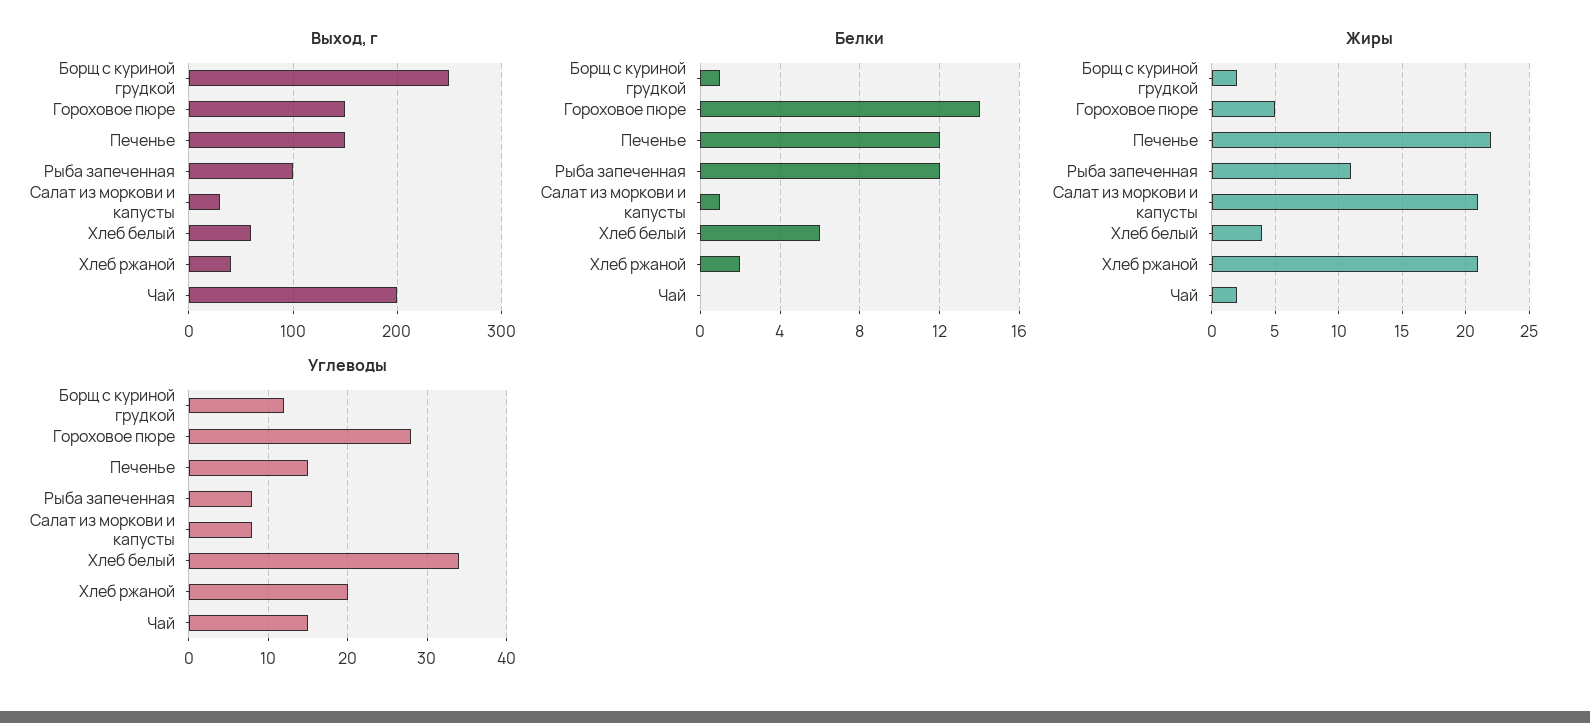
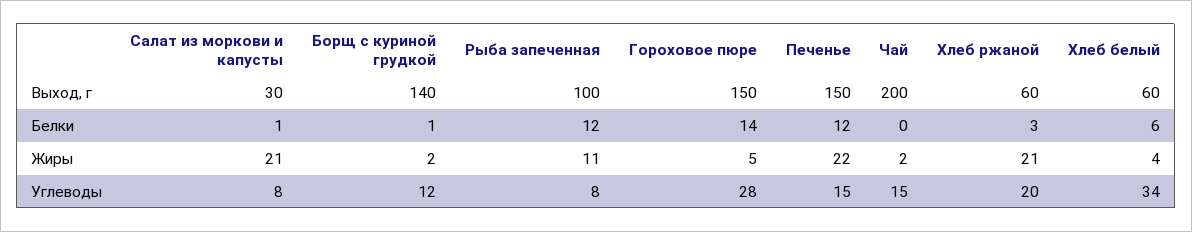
  {
    "Выход, г": {
-     "Борщ с куриной грудкой": 250,
+     "Борщ с куриной грудкой": 140,
      "Гороховое пюре": 150,
      "Печенье": 150,
      "Рыба запеченная": 100,
      "Салат из моркови и капусты": 30,
      "Хлеб белый": 60,
-     "Хлеб ржаной": 40,
+     "Хлеб ржаной": 60,
      "Чай": 200
    },
    "Белки": {
      "Борщ с куриной грудкой": 1,
      "Гороховое пюре": 14,
      "Печенье": 12,
      "Рыба запеченная": 12,
      "Салат из моркови и капусты": 1,
      "Хлеб белый": 6,
-     "Хлеб ржаной": 2,
+     "Хлеб ржаной": 3,
      "Чай": 0
    },
    "Жиры": {
      "Борщ с куриной грудкой": 2,
      "Гороховое пюре": 5,
      "Печенье": 22,
      "Рыба запеченная": 11,
      "Салат из моркови и капусты": 21,
      "Хлеб белый": 4,
      "Хлеб ржаной": 21,
      "Чай": 2
    },
    "Углеводы": {
      "Борщ с куриной грудкой": 12,
      "Гороховое пюре": 28,
      "Печенье": 15,
      "Рыба запеченная": 8,
      "Салат из моркови и капусты": 8,
      "Хлеб белый": 34,
      "Хлеб ржаной": 20,
      "Чай": 15
    }
  }

